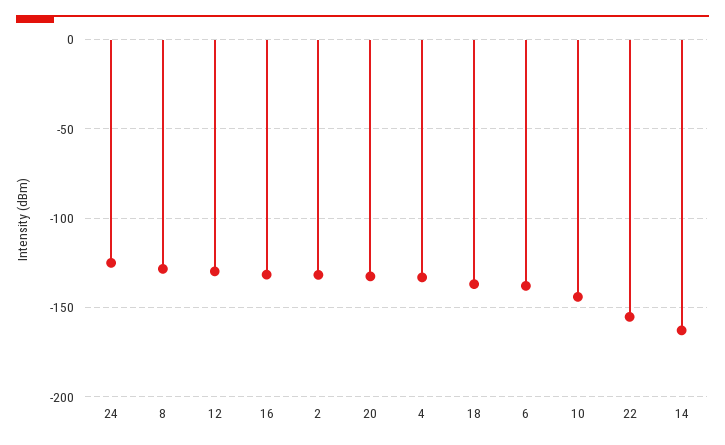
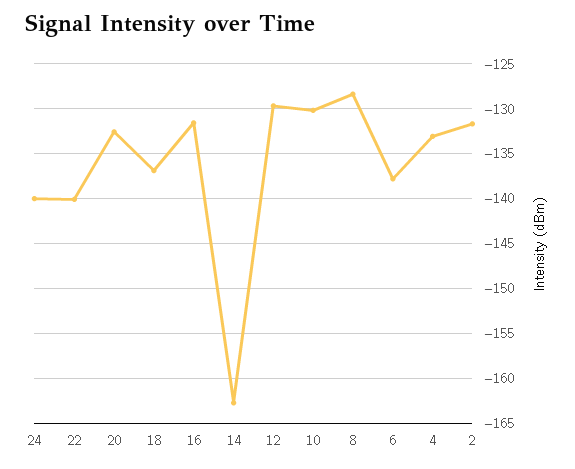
  {
-   "24": -125,
+   "24": -140,
    "8": -128,
    "12": -130,
    "16": -132,
    "2": -132,
    "20": -133,
    "4": -133,
    "18": -137,
    "6": -138,
-   "10": -145,
+   "10": -130,
-   "22": -155,
+   "22": -140,
    "14": -163
  }

